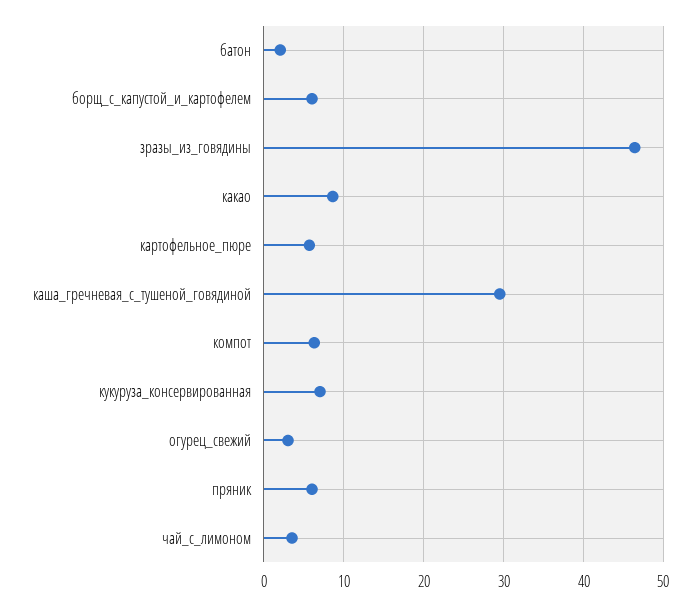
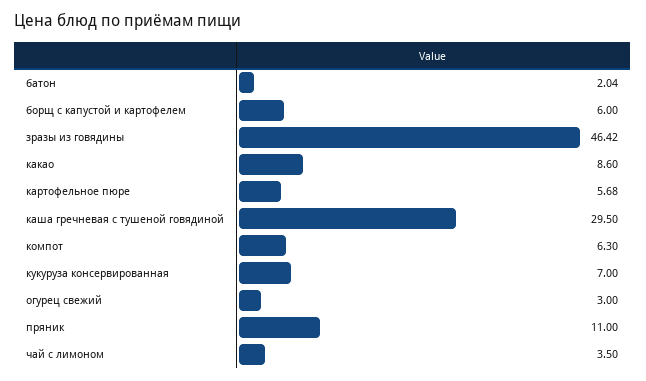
  {
    "батон": 2.04,
    "борщ_с_капустой_и_картофелем": 6,
    "зразы_из_говядины": 46.42,
    "какао": 8.6,
    "картофельное_пюре": 5.68,
    "каша_гречневая_с_тушеной_говядиной": 29.5,
    "компот": 6.3,
    "кукуруза_консервированная": 7,
    "огурец_свежий": 3,
-   "пряник": 6,
+   "пряник": 11,
    "чай_с_лимоном": 3.5
  }

